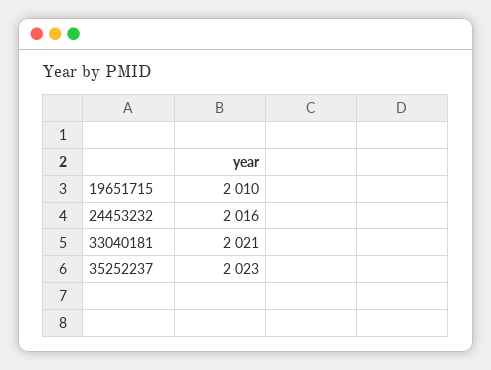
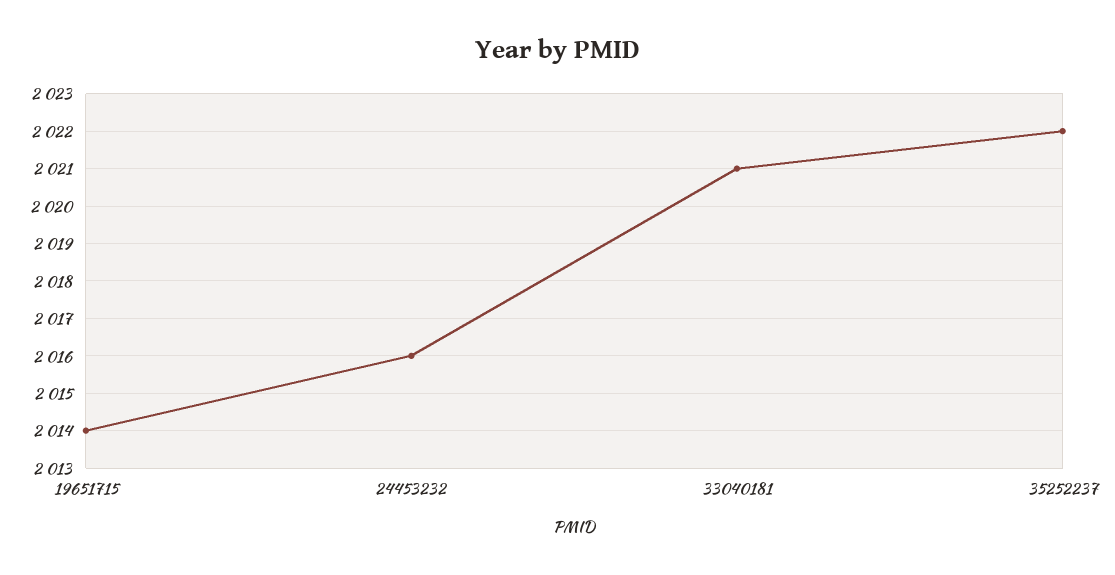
  {
-   "19651715": 2010,
+   "19651715": 2014,
    "24453232": 2016,
    "33040181": 2021,
-   "35252237": 2023
+   "35252237": 2022
  }

